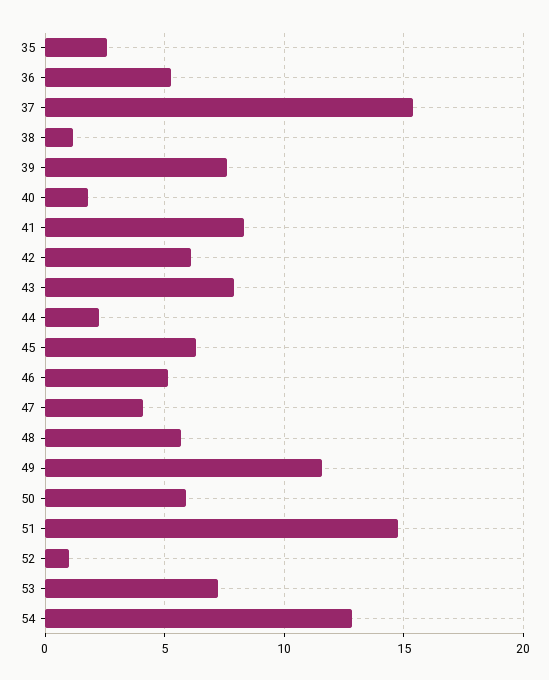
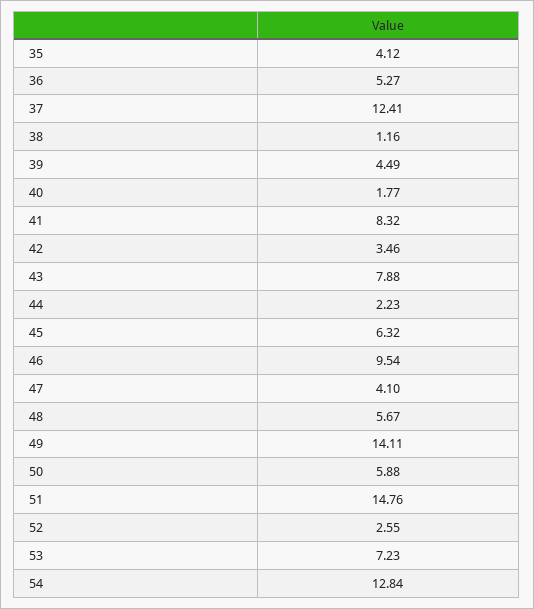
  {
-   "35": 2.5,
+   "35": 4.12,
    "36": 5.27,
-   "37": 15.5,
+   "37": 12.41,
    "38": 1.16,
-   "39": 7.5,
+   "39": 4.49,
    "40": 1.77,
    "41": 8.32,
-   "42": 6,
+   "42": 3.46,
    "43": 7.88,
    "44": 2.23,
    "45": 6.32,
-   "46": 5,
+   "46": 9.54,
    "47": 4.1,
    "48": 5.67,
-   "49": 11.5,
+   "49": 14.11,
    "50": 5.88,
    "51": 14.76,
-   "52": 1,
+   "52": 2.55,
    "53": 7.23,
    "54": 12.84
  }

